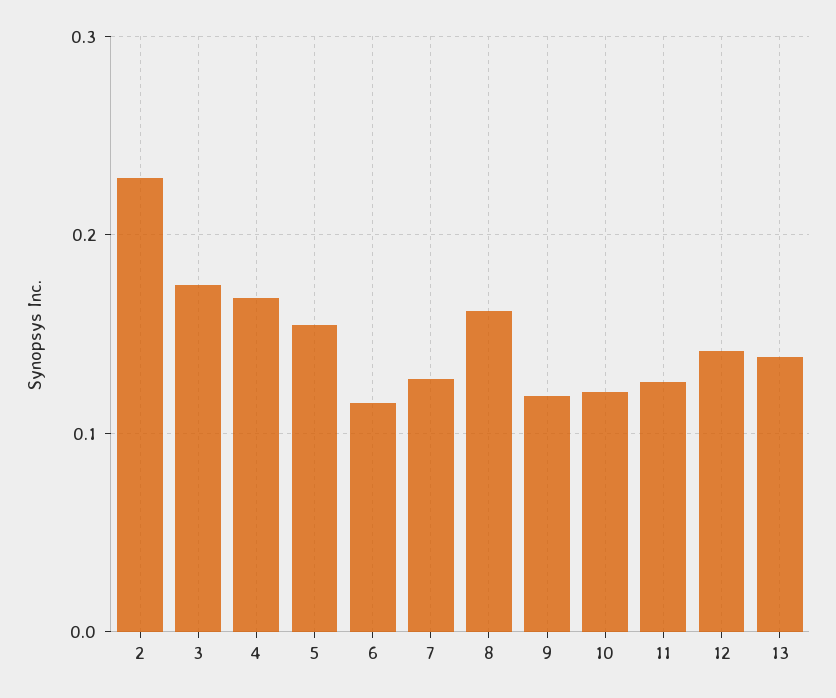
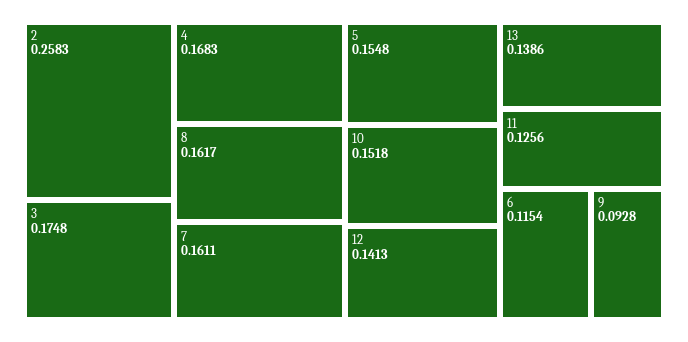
  {
-   "2": 0.23,
+   "2": 0.2583,
    "3": 0.1748,
    "4": 0.1683,
    "5": 0.1548,
    "6": 0.1154,
-   "7": 0.13,
+   "7": 0.1611,
    "8": 0.1617,
-   "9": 0.12,
+   "9": 0.0928,
-   "10": 0.12,
+   "10": 0.1518,
    "11": 0.1256,
    "12": 0.1413,
    "13": 0.1386
  }

